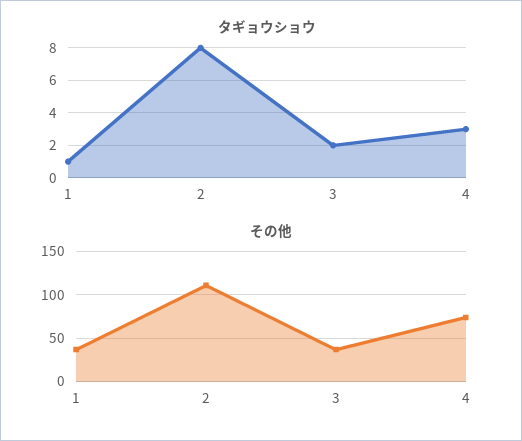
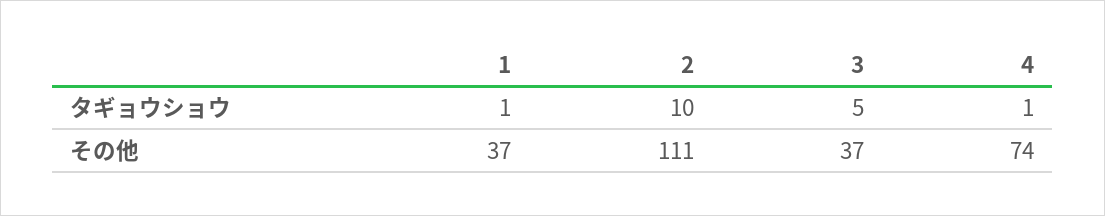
  {
    "タギョウショウ": {
      "1": 1,
-     "2": 8,
+     "2": 10,
-     "3": 2,
+     "3": 5,
-     "4": 3
+     "4": 1
    },
    "その他": {
      "1": 37,
      "2": 111,
      "3": 37,
      "4": 74
    }
  }

